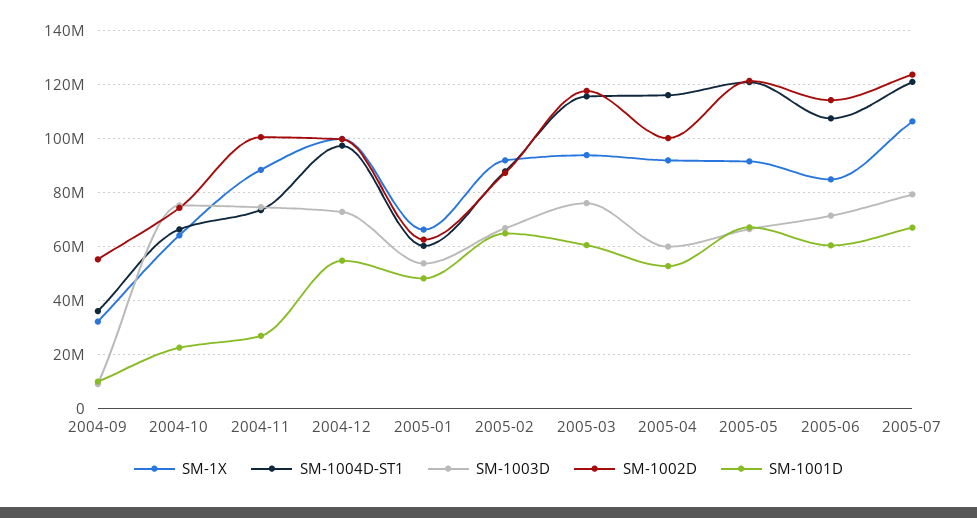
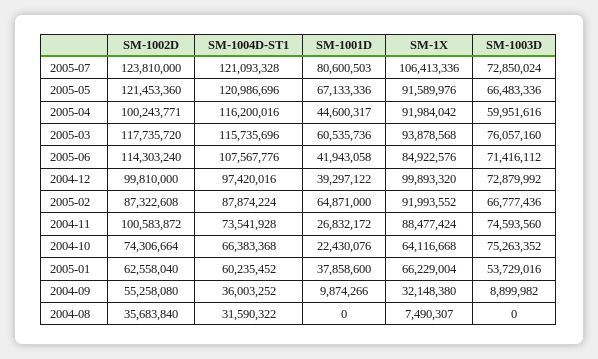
  {
    "SM-1X": {
      "2004-09": 32148380,
      "2004-10": 64116668,
      "2004-11": 88477424,
      "2004-12": 99893320,
      "2005-01": 66229004,
      "2005-02": 91993552,
      "2005-03": 93878568,
      "2005-04": 91984042,
      "2005-05": 91589976,
      "2005-06": 84922576,
-     "2005-07": 106413336
+     "2005-07": 106413336,
+     "2004-08": 7490307
    },
    "SM-1004D-ST1": {
      "2004-09": 36003252,
      "2004-10": 66383368,
      "2004-11": 73541928,
      "2004-12": 97420016,
      "2005-01": 60235452,
      "2005-02": 87874224,
      "2005-03": 115735696,
      "2005-04": 116200016,
      "2005-05": 120986696,
      "2005-06": 107567776,
-     "2005-07": 121093328
+     "2005-07": 121093328,
+     "2004-08": 31590322
    },
    "SM-1003D": {
      "2004-09": 8899982,
      "2004-10": 75263352,
      "2004-11": 74593560,
      "2004-12": 72879992,
      "2005-01": 53729016,
      "2005-02": 66777436,
      "2005-03": 76057160,
      "2005-04": 59951616,
      "2005-05": 66483336,
      "2005-06": 71416112,
-     "2005-07": 80000000
+     "2005-07": 72850024,
+     "2004-08": 0
    },
    "SM-1002D": {
      "2004-09": 55258080,
      "2004-10": 74306664,
      "2004-11": 100583872,
      "2004-12": 99810000,
      "2005-01": 62558040,
      "2005-02": 87322608,
      "2005-03": 117735720,
      "2005-04": 100243771,
      "2005-05": 121453360,
      "2005-06": 114303240,
-     "2005-07": 123810000
+     "2005-07": 123810000,
+     "2004-08": 35683840
    },
    "SM-1001D": {
      "2004-09": 9874266,
      "2004-10": 22430076,
      "2004-11": 26832172,
-     "2004-12": 55000000,
+     "2004-12": 39297122,
-     "2005-01": 47500000,
+     "2005-01": 37858600,
      "2005-02": 64871000,
      "2005-03": 60535736,
-     "2005-04": 52500000,
+     "2005-04": 44600317,
      "2005-05": 67133336,
-     "2005-06": 60000000,
+     "2005-06": 41943058,
-     "2005-07": 67500000
+     "2005-07": 80600503,
+     "2004-08": 0
    }
  }

